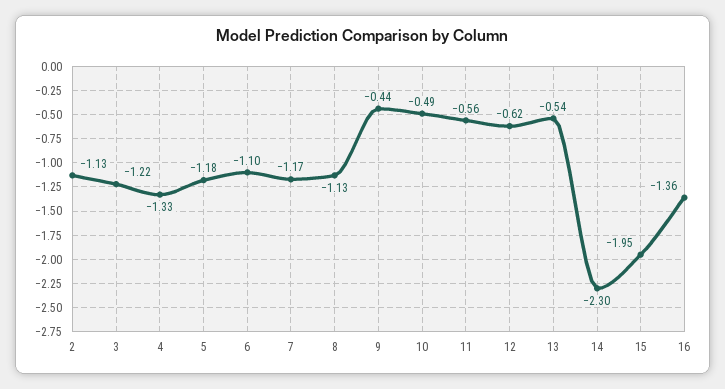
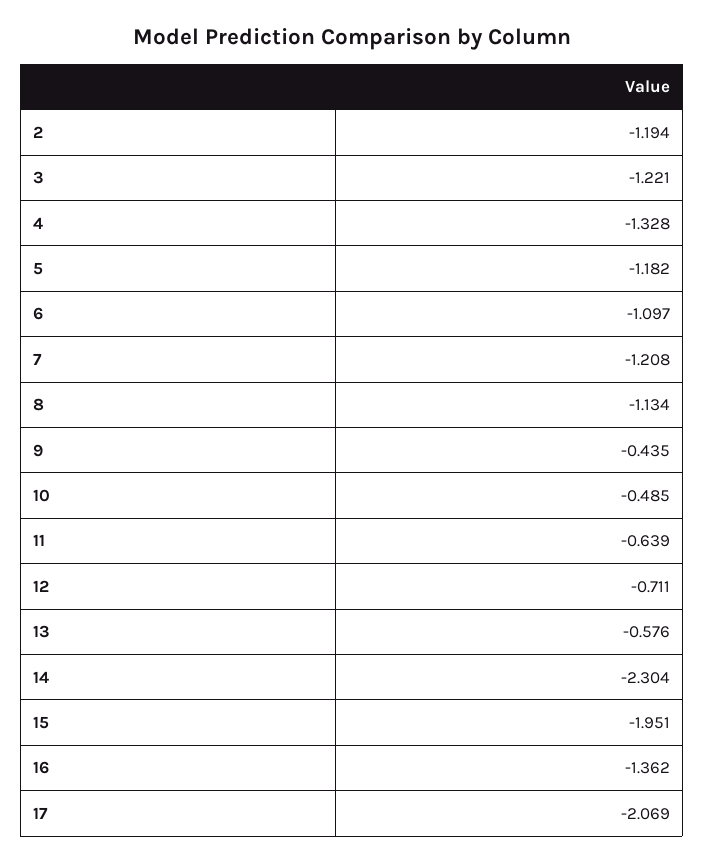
  {
-   "2": -1.13,
+   "2": -1.194,
    "3": -1.221,
    "4": -1.328,
    "5": -1.182,
    "6": -1.097,
-   "7": -1.17,
+   "7": -1.208,
    "8": -1.134,
    "9": -0.435,
    "10": -0.485,
-   "11": -0.56,
+   "11": -0.639,
-   "12": -0.62,
+   "12": -0.711,
-   "13": -0.54,
+   "13": -0.576,
    "14": -2.304,
    "15": -1.951,
-   "16": -1.362
+   "16": -1.362,
+   "17": -2.069
  }

